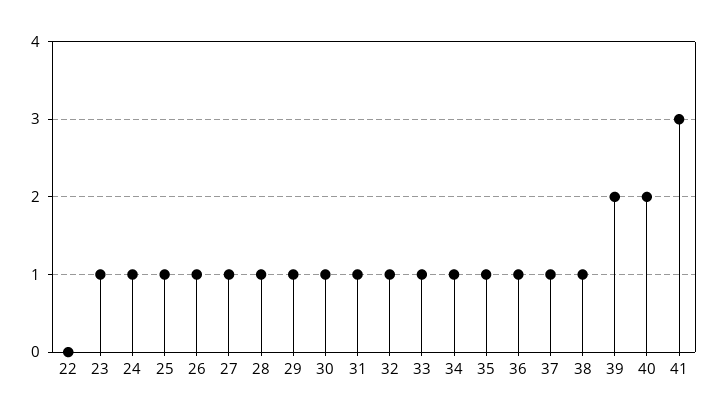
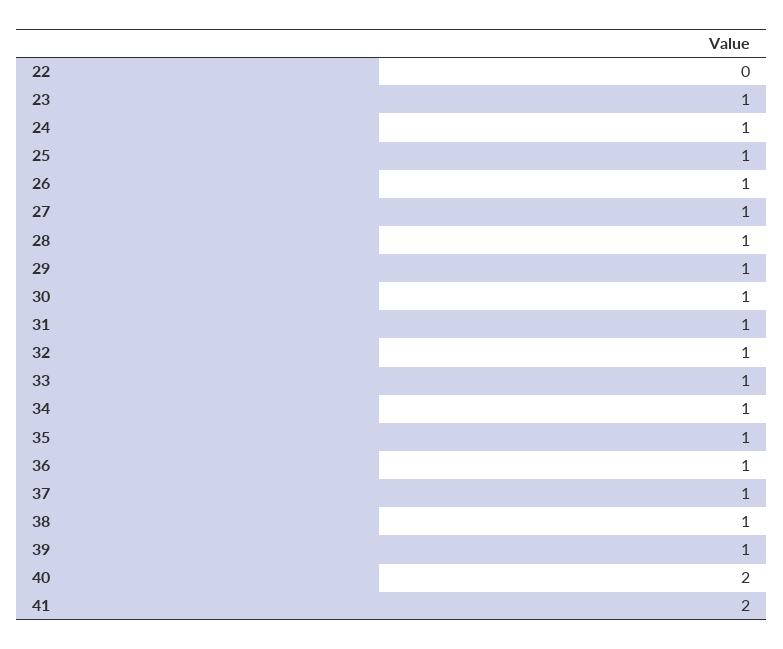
  {
    "22": 0,
    "23": 1,
    "24": 1,
    "25": 1,
    "26": 1,
    "27": 1,
    "28": 1,
    "29": 1,
    "30": 1,
    "31": 1,
    "32": 1,
    "33": 1,
    "34": 1,
    "35": 1,
    "36": 1,
    "37": 1,
    "38": 1,
-   "39": 2,
+   "39": 1,
    "40": 2,
-   "41": 3
+   "41": 2
  }

